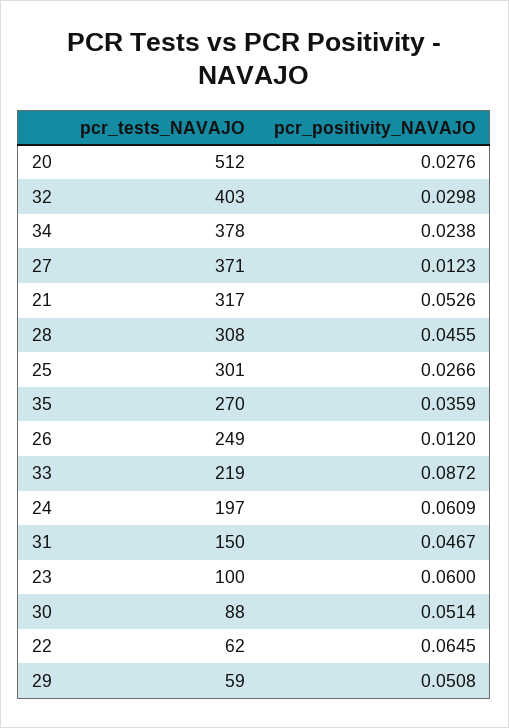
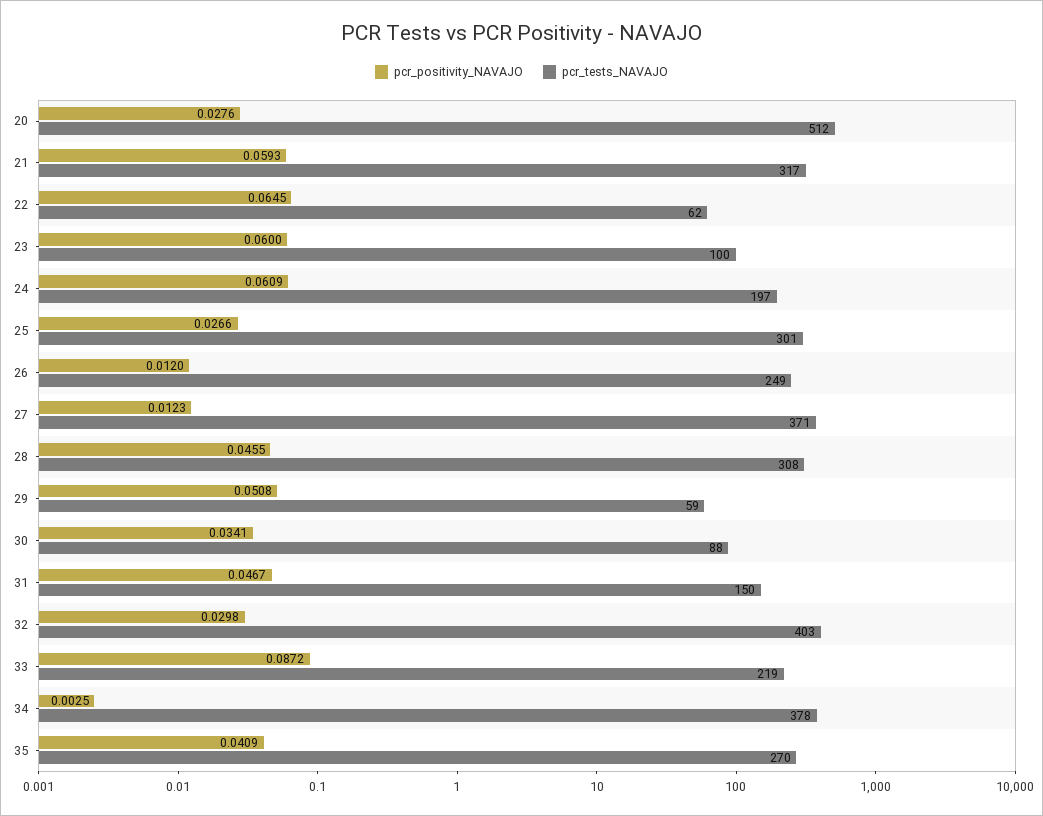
  {
    "pcr_tests_NAVAJO": {
      "20": 512,
      "32": 403,
      "34": 378,
      "27": 371,
      "21": 317,
      "28": 308,
      "25": 301,
      "35": 270,
      "26": 249,
      "33": 219,
      "24": 197,
      "31": 150,
      "23": 100,
      "30": 88,
      "22": 62,
      "29": 59
    },
    "pcr_positivity_NAVAJO": {
      "20": 0.0276,
      "32": 0.0298,
-     "34": 0.0238,
+     "34": 0.0025,
      "27": 0.0123,
-     "21": 0.0526,
+     "21": 0.0593,
      "28": 0.0455,
      "25": 0.0266,
-     "35": 0.0359,
+     "35": 0.0409,
      "26": 0.012,
      "33": 0.0872,
      "24": 0.0609,
      "31": 0.0467,
      "23": 0.06,
-     "30": 0.0514,
+     "30": 0.0341,
      "22": 0.0645,
      "29": 0.0508
    }
  }

